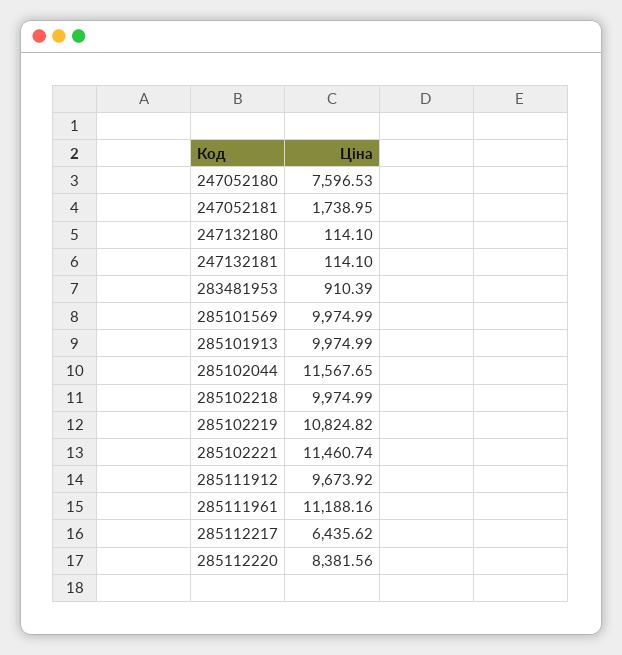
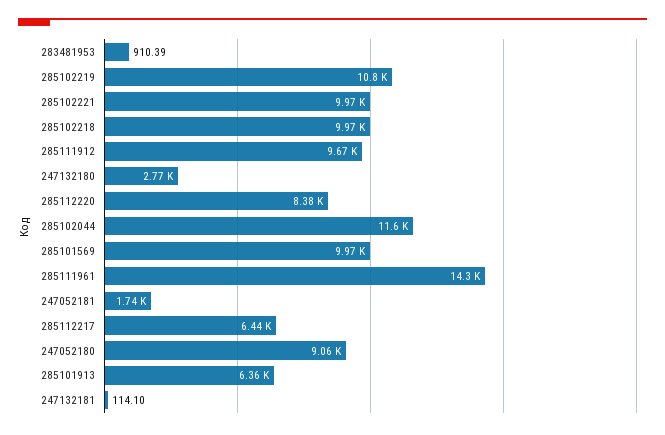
  {
-   "247052180": 7596.53,
+   "247052180": 9060,
    "247052181": 1738.95,
-   "247132180": 114.1,
+   "247132180": 2770,
    "247132181": 114.1,
    "283481953": 910.39,
    "285101569": 9974.99,
-   "285101913": 9974.99,
+   "285101913": 6360,
    "285102044": 11567.65,
    "285102218": 9974.99,
    "285102219": 10824.82,
-   "285102221": 11460.74,
+   "285102221": 9970,
    "285111912": 9673.92,
-   "285111961": 11188.16,
+   "285111961": 14300,
    "285112217": 6435.62,
    "285112220": 8381.56
  }

